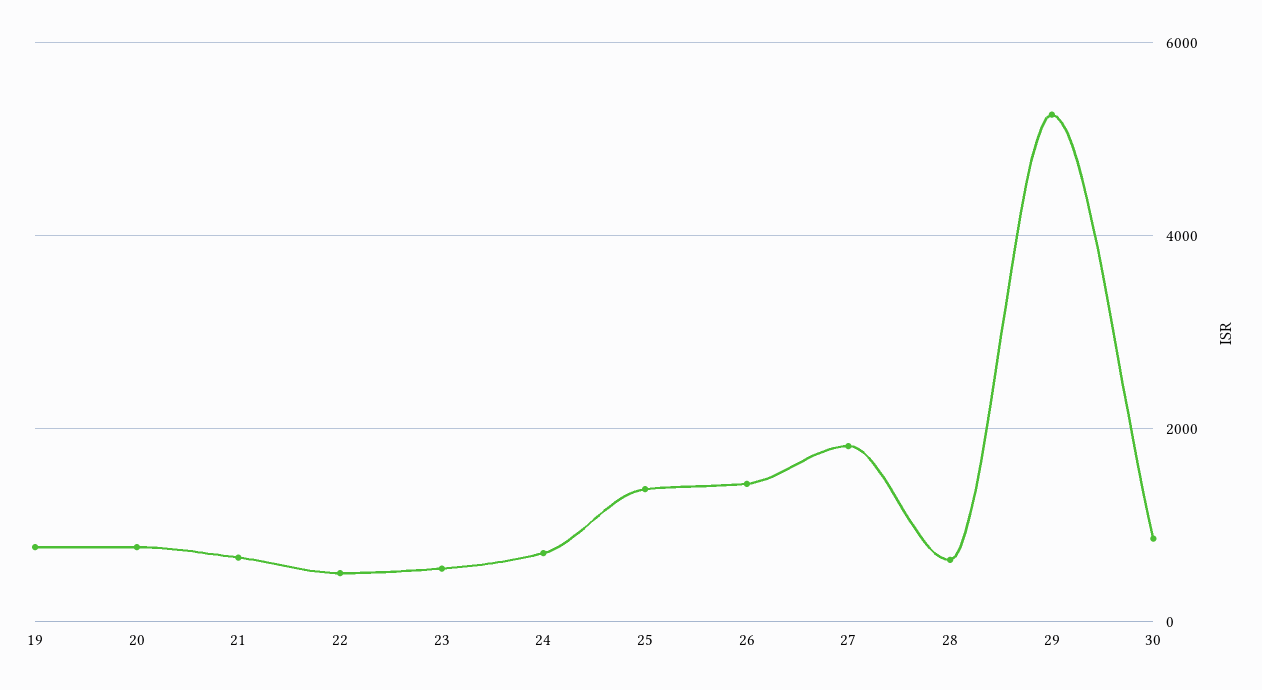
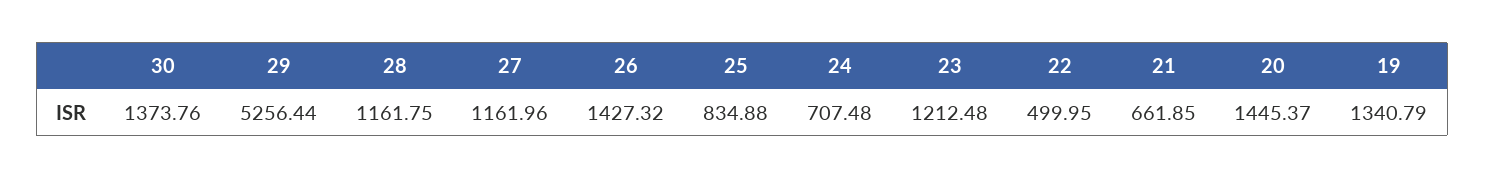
  {
-   "19": 800,
+   "19": 1340.79,
-   "20": 800,
+   "20": 1445.37,
    "21": 661.85,
    "22": 499.95,
-   "23": 600,
+   "23": 1212.48,
    "24": 707.48,
-   "25": 1400,
+   "25": 834.88,
    "26": 1427.32,
-   "27": 1800,
+   "27": 1161.96,
-   "28": 600,
+   "28": 1161.75,
    "29": 5256.44,
-   "30": 800
+   "30": 1373.76
  }

